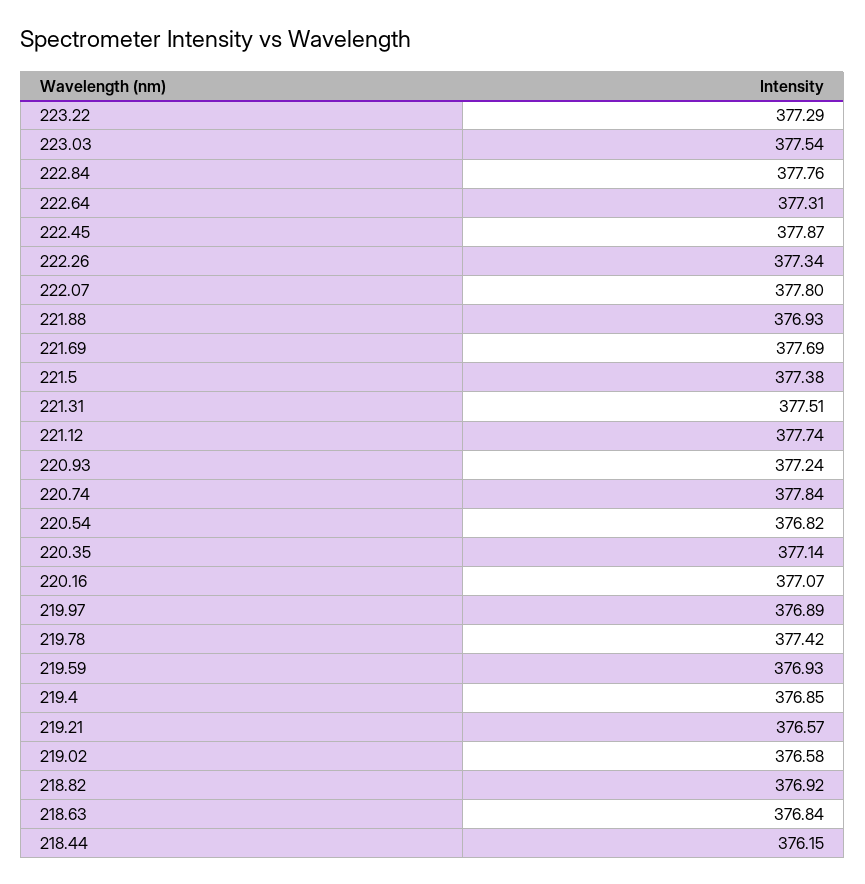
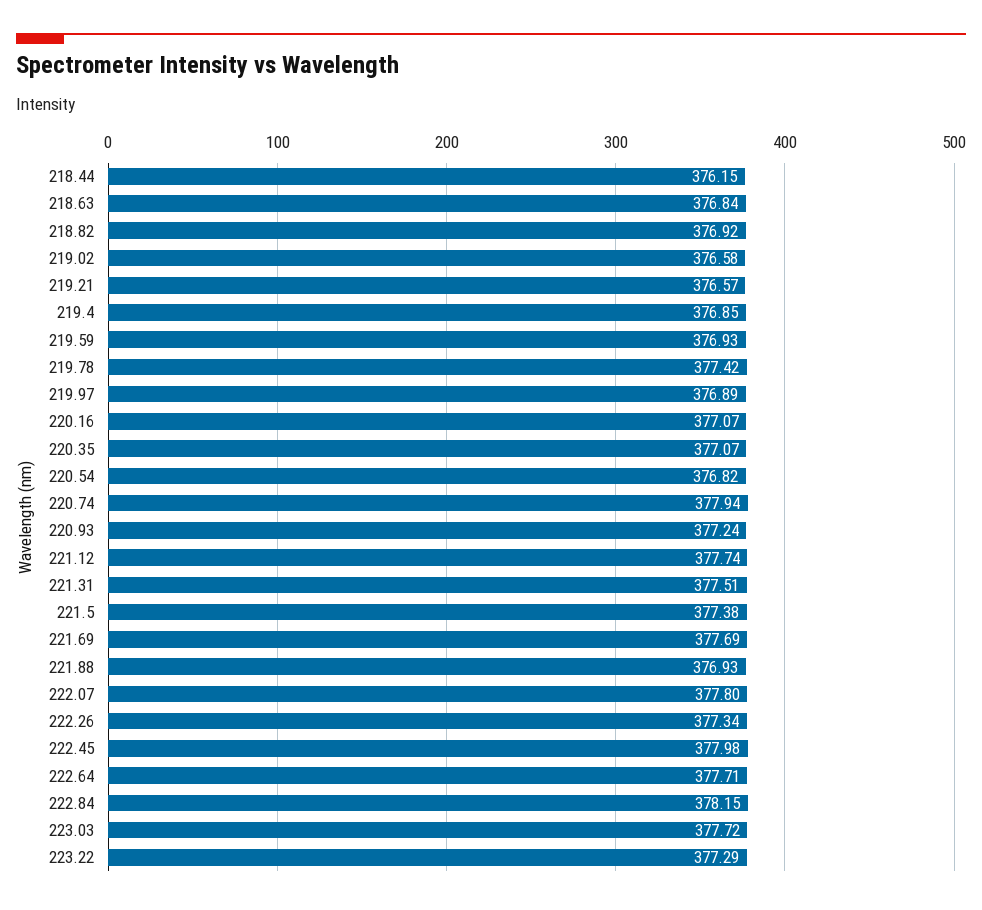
  {
    "223.22": 377.29,
-   "223.03": 377.54,
+   "223.03": 377.72,
-   "222.84": 377.76,
+   "222.84": 378.15,
-   "222.64": 377.31,
+   "222.64": 377.71,
-   "222.45": 377.87,
+   "222.45": 377.98,
    "222.26": 377.34,
    "222.07": 377.8,
    "221.88": 376.93,
    "221.69": 377.69,
    "221.5": 377.38,
    "221.31": 377.51,
    "221.12": 377.74,
    "220.93": 377.24,
-   "220.74": 377.84,
+   "220.74": 377.94,
    "220.54": 376.82,
-   "220.35": 377.14,
+   "220.35": 377.07,
    "220.16": 377.07,
    "219.97": 376.89,
    "219.78": 377.42,
    "219.59": 376.93,
    "219.4": 376.85,
    "219.21": 376.57,
    "219.02": 376.58,
    "218.82": 376.92,
    "218.63": 376.84,
    "218.44": 376.15
  }

